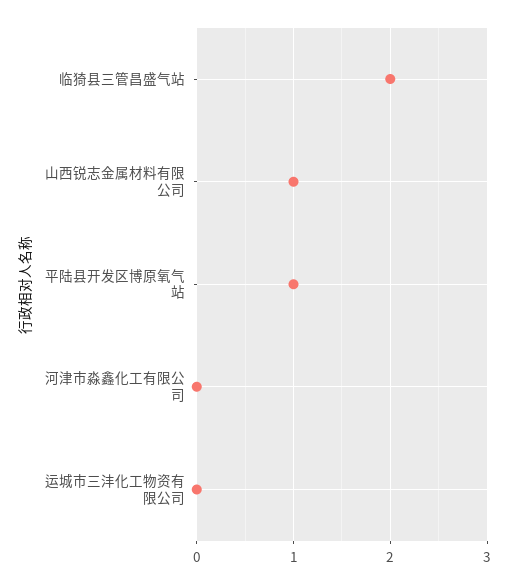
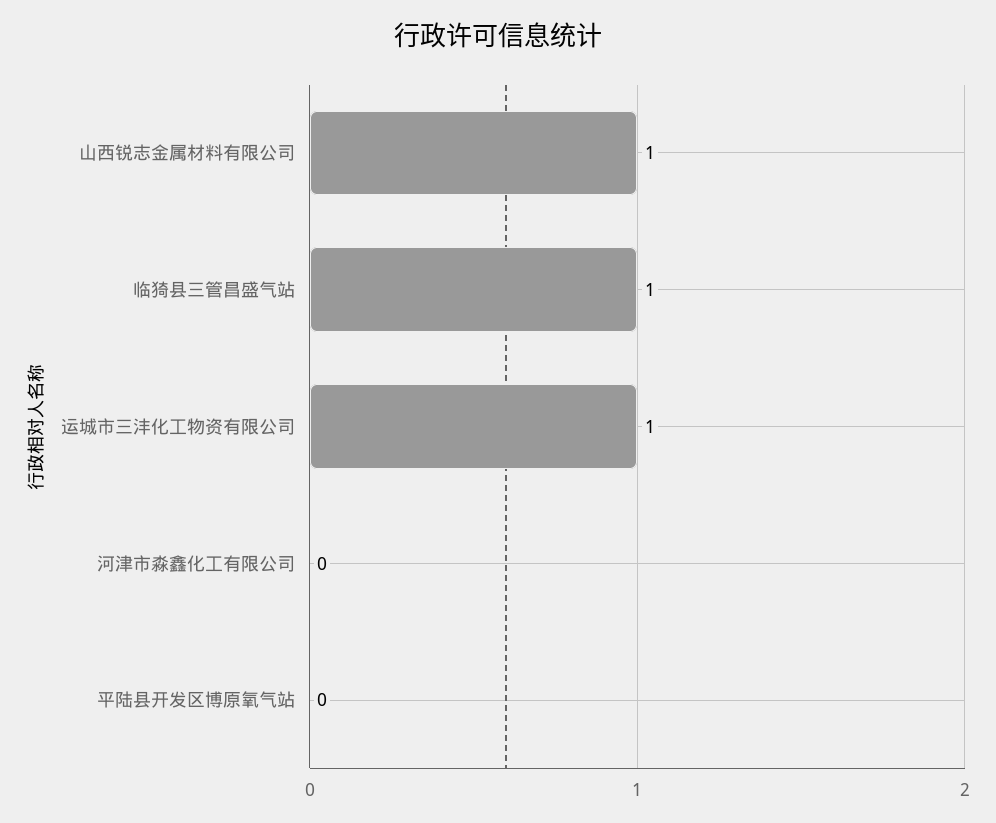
  {
-   "临猗县三管昌盛气站": 2,
+   "临猗县三管昌盛气站": 1,
    "山西锐志金属材料有限公司": 1,
-   "平陆县开发区博原氧气站": 1,
+   "平陆县开发区博原氧气站": 0,
    "河津市淼鑫化工有限公司": 0,
-   "运城市三沣化工物资有限公司": 0
+   "运城市三沣化工物资有限公司": 1
  }

